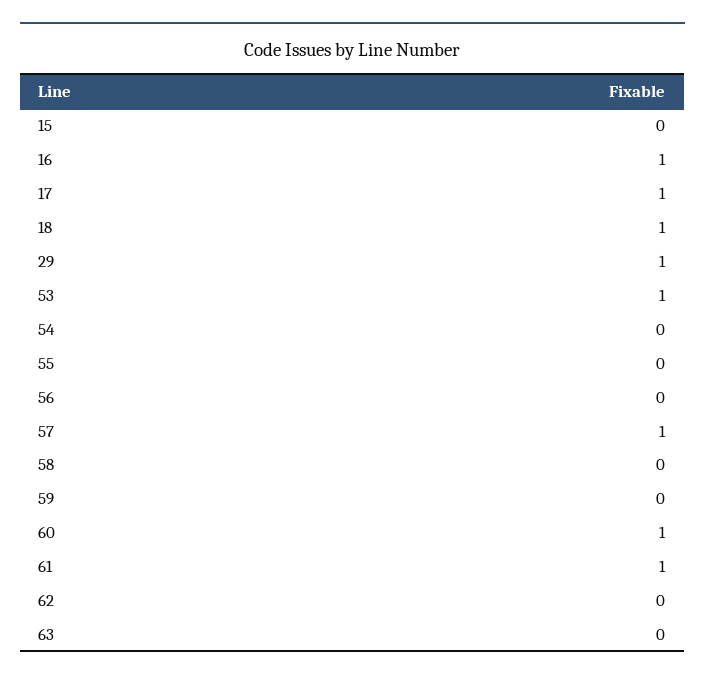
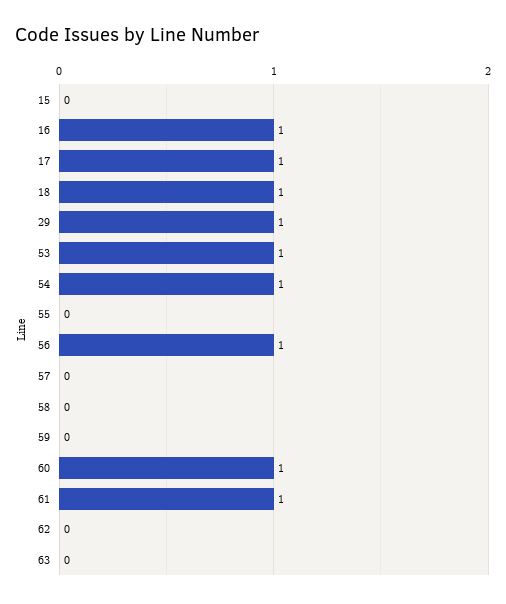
  {
    "15": 0,
    "16": 1,
    "17": 1,
    "18": 1,
    "29": 1,
    "53": 1,
-   "54": 0,
+   "54": 1,
    "55": 0,
-   "56": 0,
+   "56": 1,
-   "57": 1,
+   "57": 0,
    "58": 0,
    "59": 0,
    "60": 1,
    "61": 1,
    "62": 0,
    "63": 0
  }

